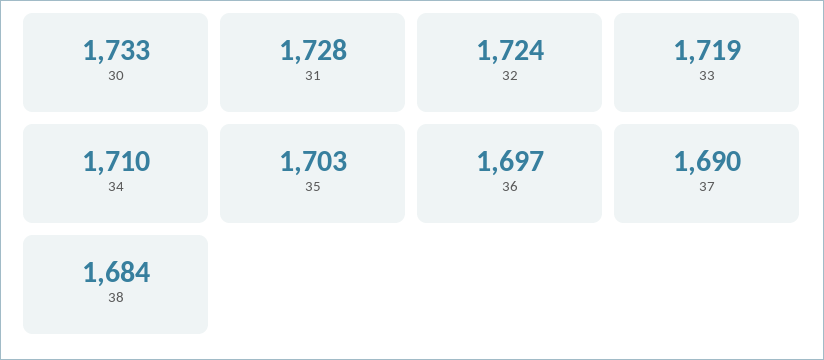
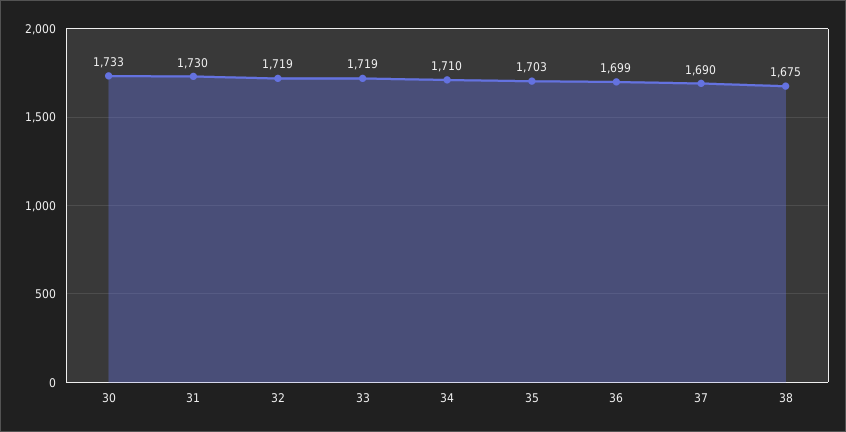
  {
    "30": 1733,
-   "31": 1728,
+   "31": 1730,
-   "32": 1724,
+   "32": 1719,
    "33": 1719,
    "34": 1710,
    "35": 1703,
-   "36": 1697,
+   "36": 1699,
    "37": 1690,
-   "38": 1684
+   "38": 1675
  }

